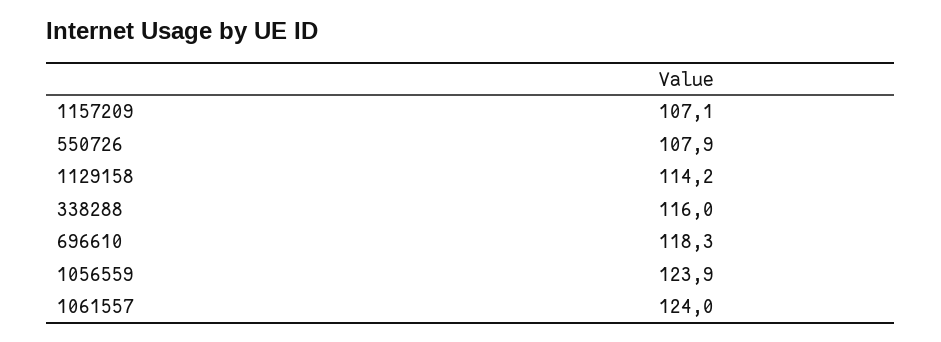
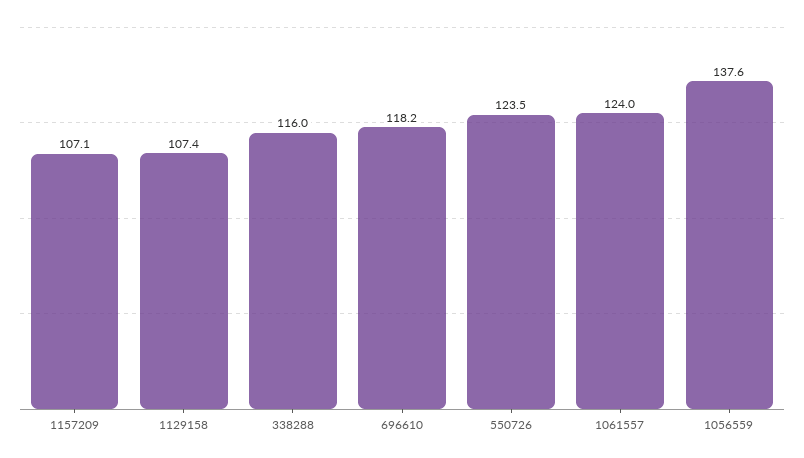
  {
    "1157209": 107.1,
-   "550726": 107.9,
+   "550726": 123.5,
-   "1129158": 114.2,
+   "1129158": 107.4,
    "338288": 116,
-   "696610": 118.3,
+   "696610": 118.2,
-   "1056559": 123.9,
+   "1056559": 137.6,
    "1061557": 124
  }

